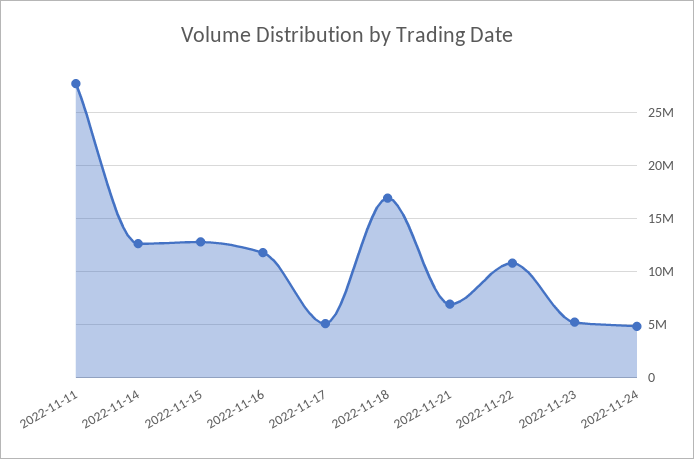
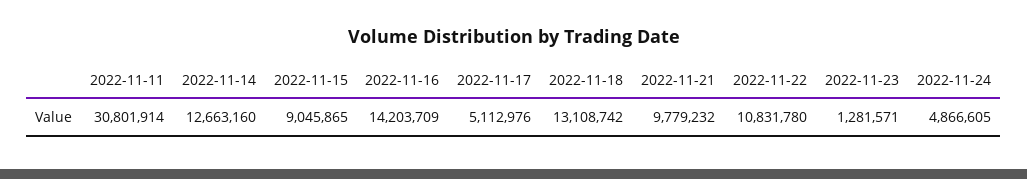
  {
-   "2022-11-11": 28000000,
+   "2022-11-11": 30801914,
    "2022-11-14": 12663160,
-   "2022-11-15": 13000000,
+   "2022-11-15": 9045865,
-   "2022-11-16": 12000000,
+   "2022-11-16": 14203709,
    "2022-11-17": 5112976,
-   "2022-11-18": 17000000,
+   "2022-11-18": 13108742,
-   "2022-11-21": 7000000,
+   "2022-11-21": 9779232,
    "2022-11-22": 10831780,
-   "2022-11-23": 5000000,
+   "2022-11-23": 1281571,
    "2022-11-24": 4866605
  }

